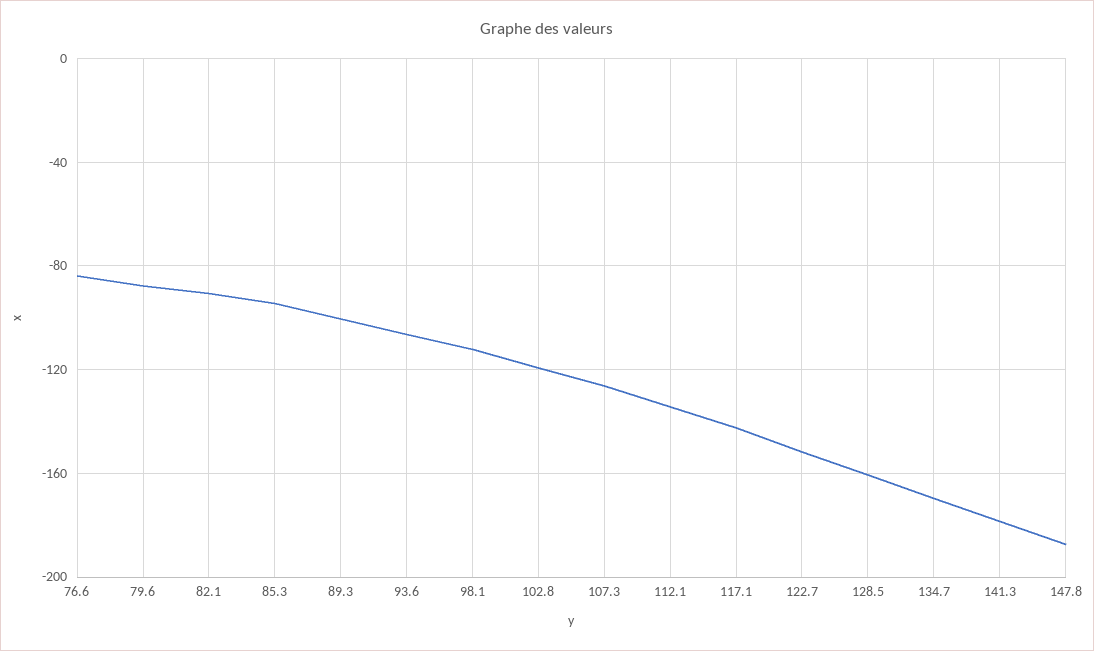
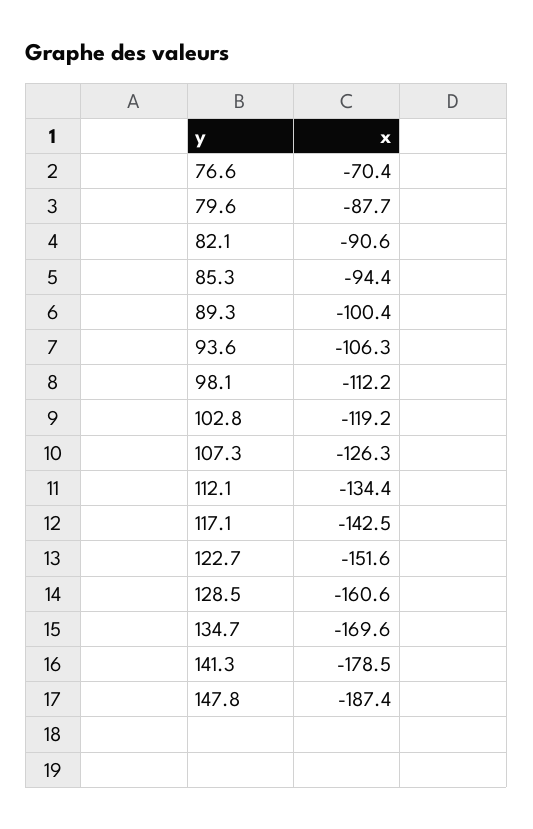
  {
-   "76.6": -85,
+   "76.6": -70.4,
    "79.6": -87.7,
    "82.1": -90.6,
    "85.3": -94.4,
    "89.3": -100.4,
    "93.6": -106.3,
    "98.1": -112.2,
    "102.8": -119.2,
    "107.3": -126.3,
    "112.1": -134.4,
    "117.1": -142.5,
    "122.7": -151.6,
    "128.5": -160.6,
    "134.7": -169.6,
    "141.3": -178.5,
    "147.8": -187.4
  }

